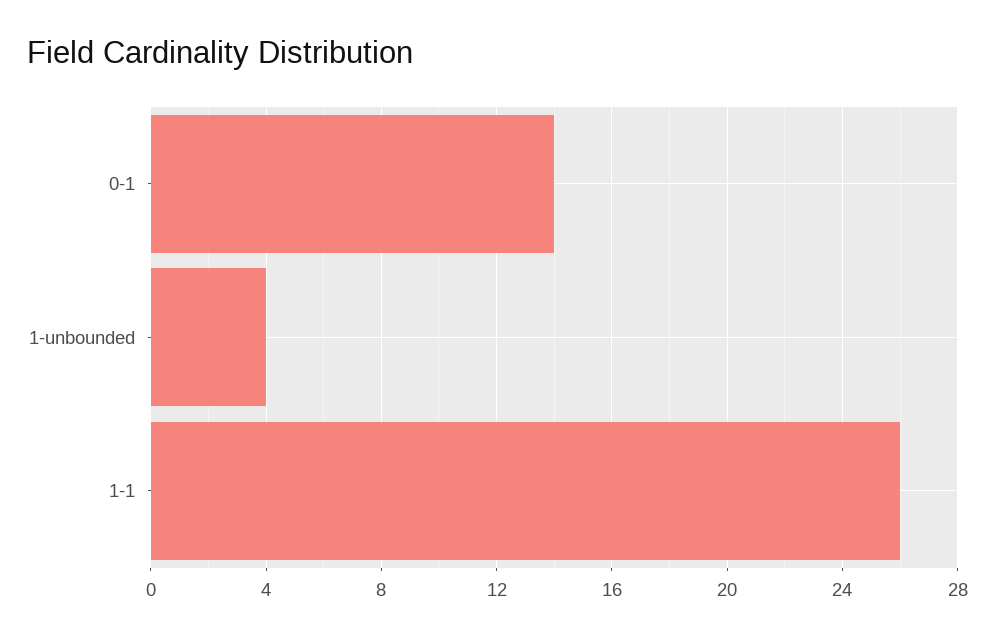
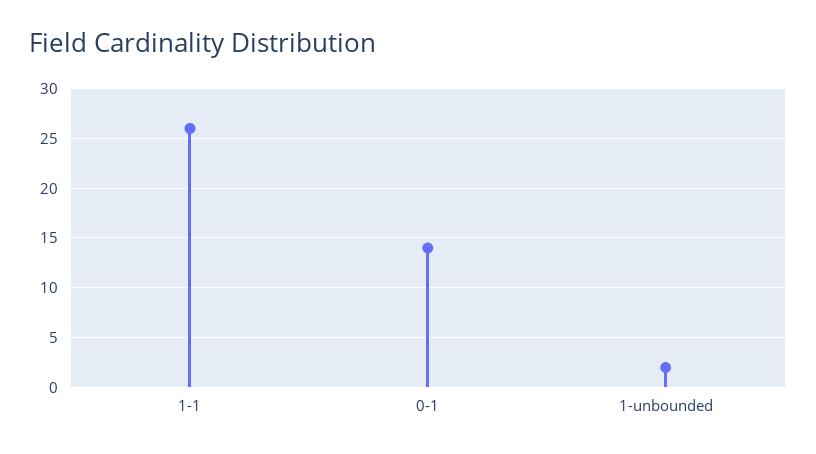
  {
    "0-1": 14,
-   "1-unbounded": 4,
+   "1-unbounded": 2,
    "1-1": 26
  }

